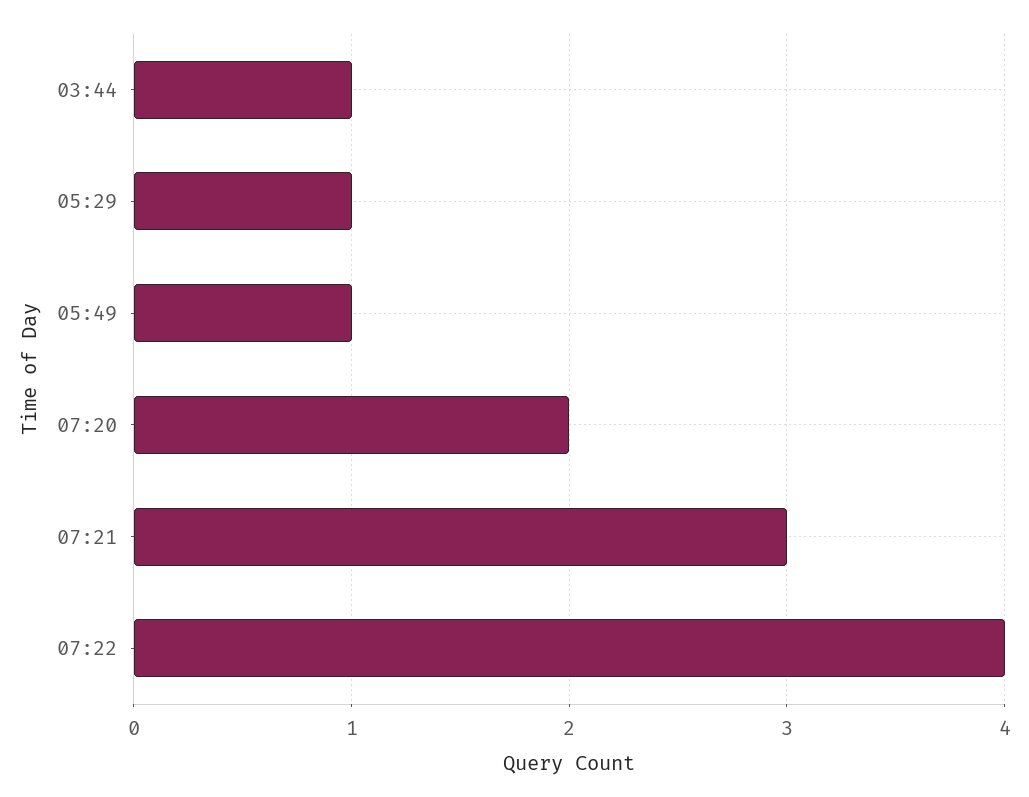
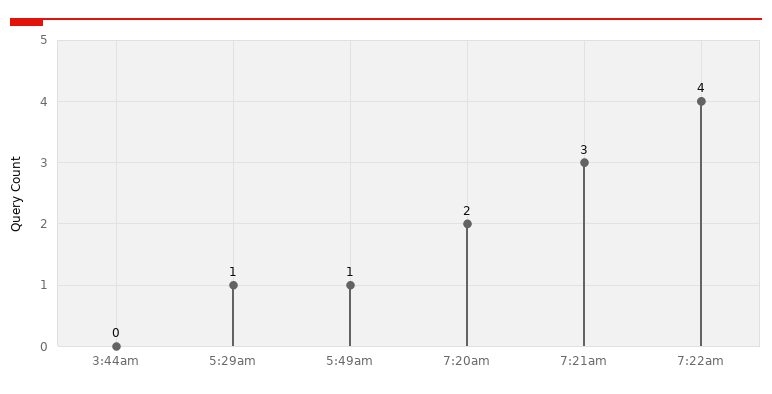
  {
-   "03:44": 1,
+   "03:44": 0,
    "05:29": 1,
    "05:49": 1,
    "07:20": 2,
    "07:21": 3,
    "07:22": 4
  }

